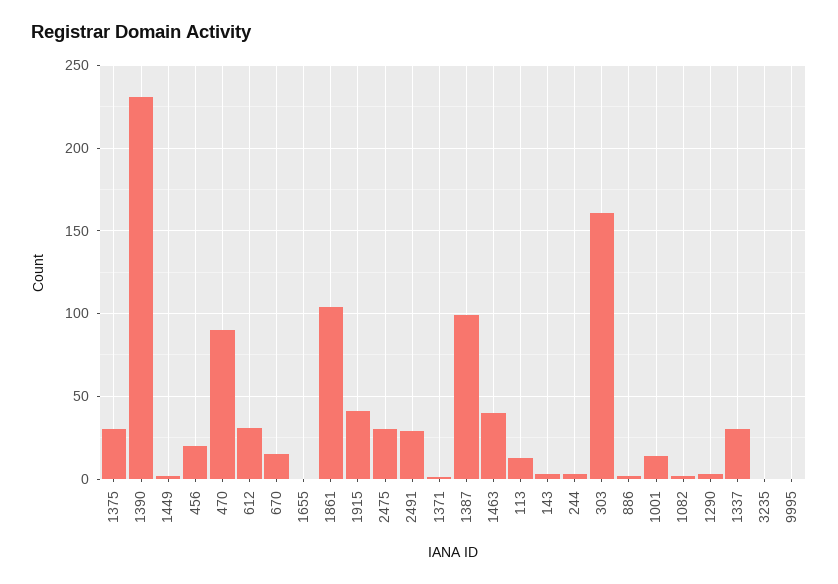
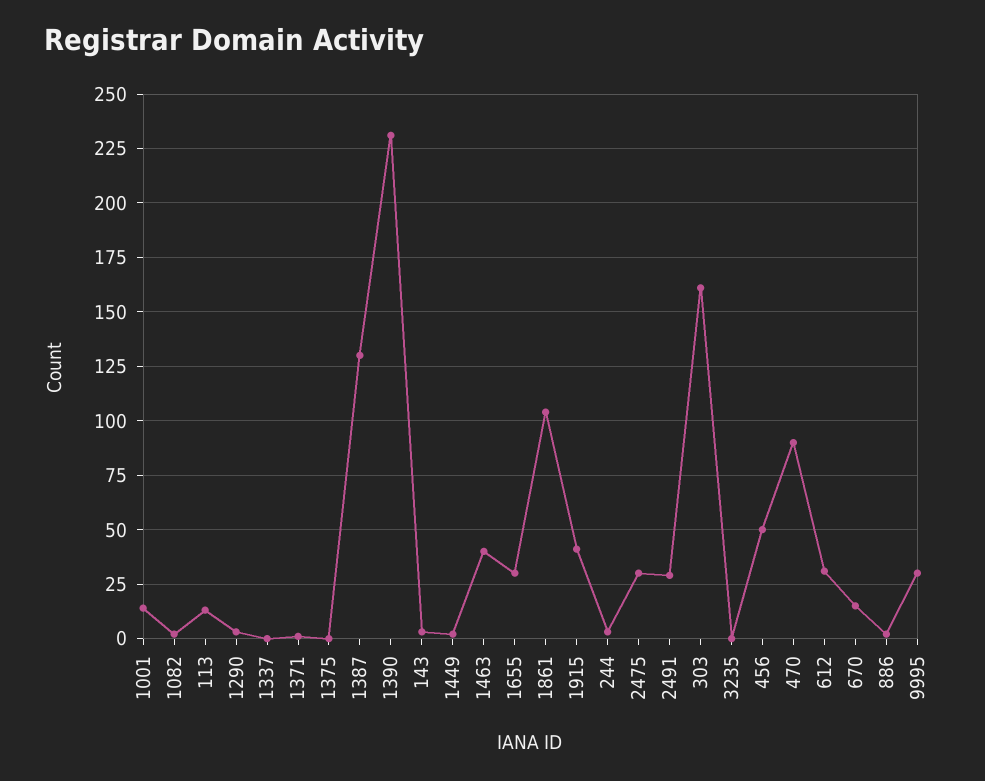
  {
-   "1375": 30,
+   "1375": 0,
    "1390": 230,
    "1449": 0,
-   "456": 20,
+   "456": 50,
    "470": 90,
    "612": 30,
    "670": 15,
-   "1655": 0,
+   "1655": 30,
    "1861": 105,
    "1915": 40,
    "2475": 30,
    "2491": 30,
    "1371": 0,
-   "1387": 100,
+   "1387": 130,
    "1463": 40,
    "113": 15,
    "143": 5,
    "244": 5,
    "303": 160,
    "886": 0,
    "1001": 15,
    "1082": 0,
    "1290": 5,
-   "1337": 30,
+   "1337": 0,
    "3235": 0,
-   "9995": 0
+   "9995": 30
  }

